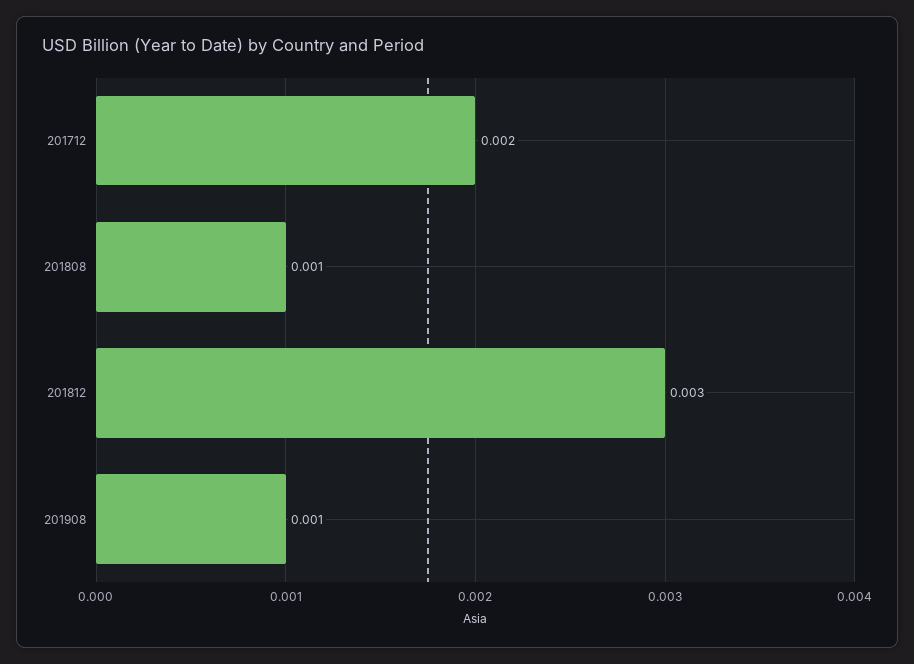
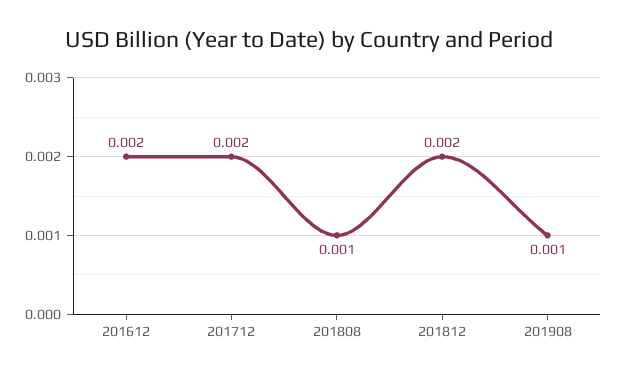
  {
    "201712": 0.002,
    "201808": 0.001,
-   "201812": 0.003,
+   "201812": 0.002,
-   "201908": 0.001
+   "201908": 0.001,
+   "201612": 0.002
  }

